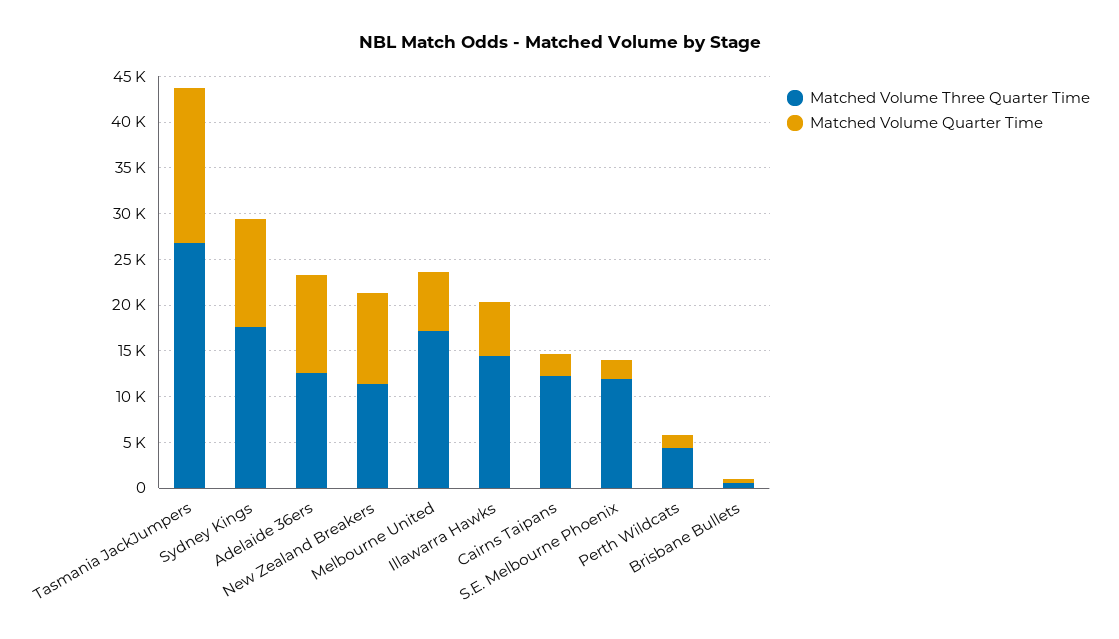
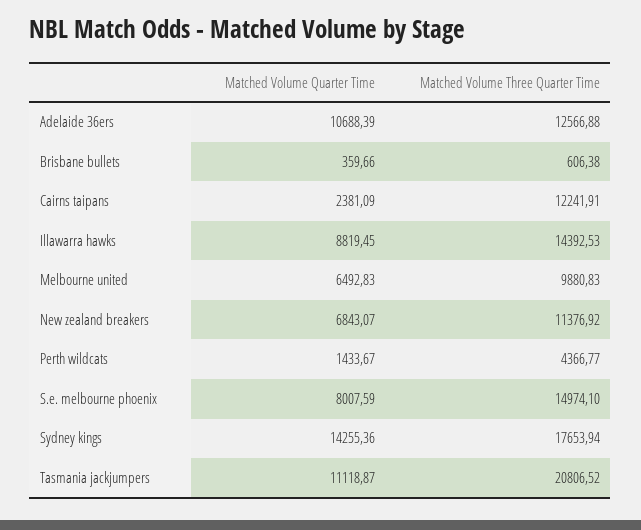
  {
    "Matched Volume Three Quarter Time": {
-     "Tasmania JackJumpers": 27000,
+     "Tasmania JackJumpers": 20806.52,
      "Sydney Kings": 17653.94,
      "Adelaide 36ers": 12566.88,
      "New Zealand Breakers": 11376.92,
-     "Melbourne United": 17000,
+     "Melbourne United": 9880.83,
      "Illawarra Hawks": 14392.53,
      "Cairns Taipans": 12241.91,
-     "S.E. Melbourne Phoenix": 12000,
+     "S.E. Melbourne Phoenix": 14974.1,
      "Perth Wildcats": 4366.77,
      "Brisbane Bullets": 606.38
    },
    "Matched Volume Quarter Time": {
-     "Tasmania JackJumpers": 17000,
+     "Tasmania JackJumpers": 11118.87,
-     "Sydney Kings": 12000,
+     "Sydney Kings": 14255.36,
      "Adelaide 36ers": 10688.39,
-     "New Zealand Breakers": 10000,
+     "New Zealand Breakers": 6843.07,
      "Melbourne United": 6492.83,
-     "Illawarra Hawks": 6000,
+     "Illawarra Hawks": 8819.45,
      "Cairns Taipans": 2381.09,
-     "S.E. Melbourne Phoenix": 2000,
+     "S.E. Melbourne Phoenix": 8007.59,
      "Perth Wildcats": 1433.67,
      "Brisbane Bullets": 359.66
    }
  }

